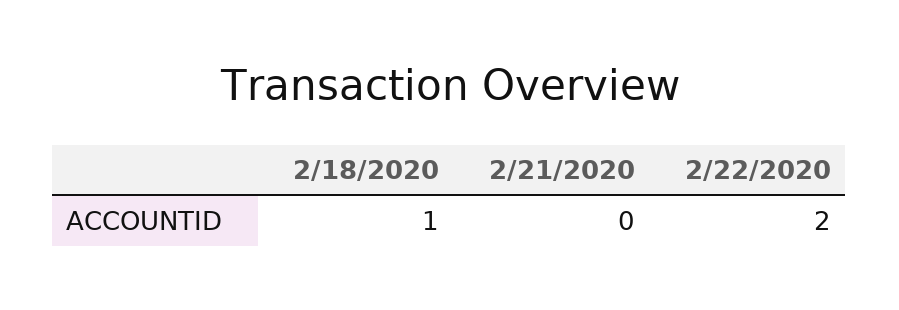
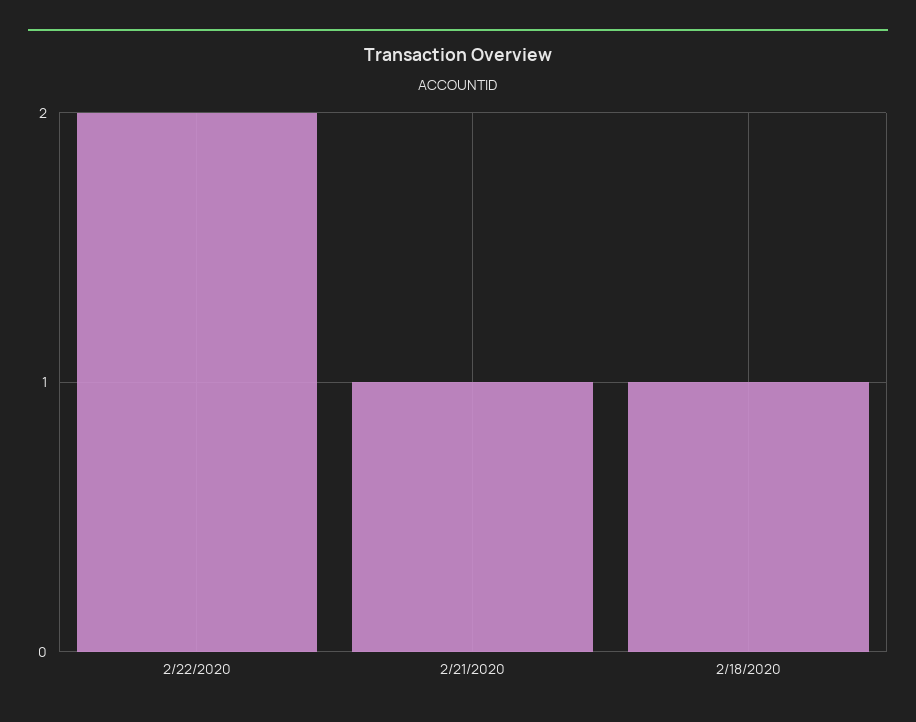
  {
    "2/18/2020": 1,
-   "2/21/2020": 0,
+   "2/21/2020": 1,
    "2/22/2020": 2
  }

